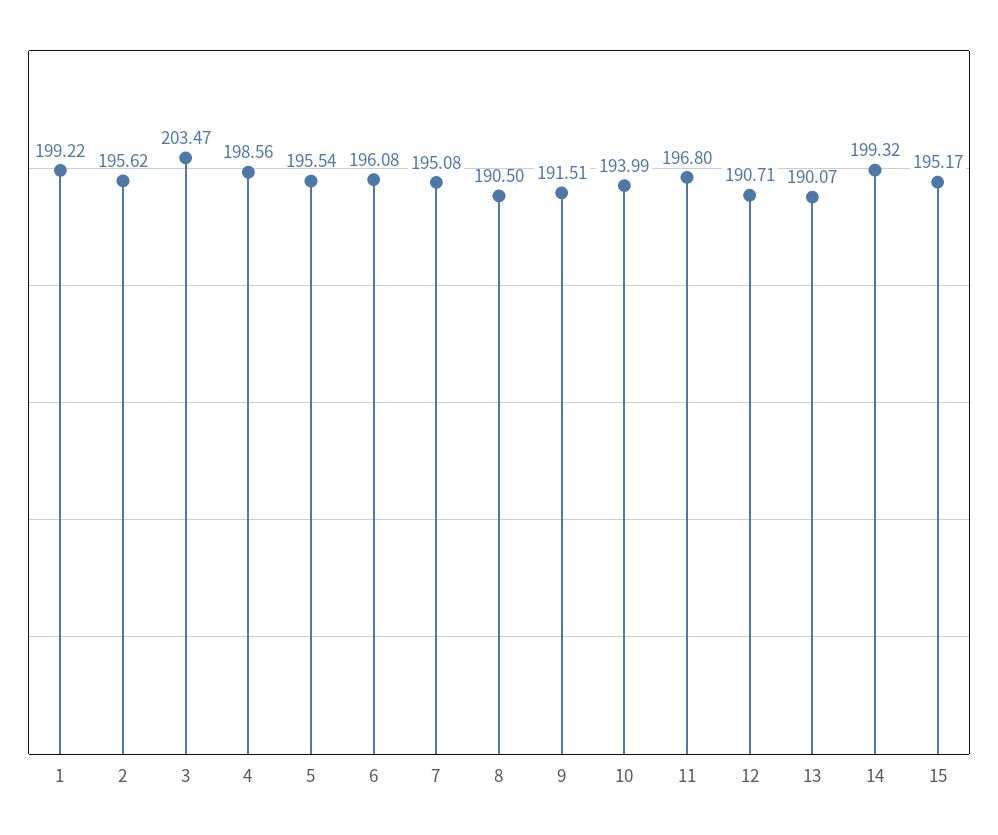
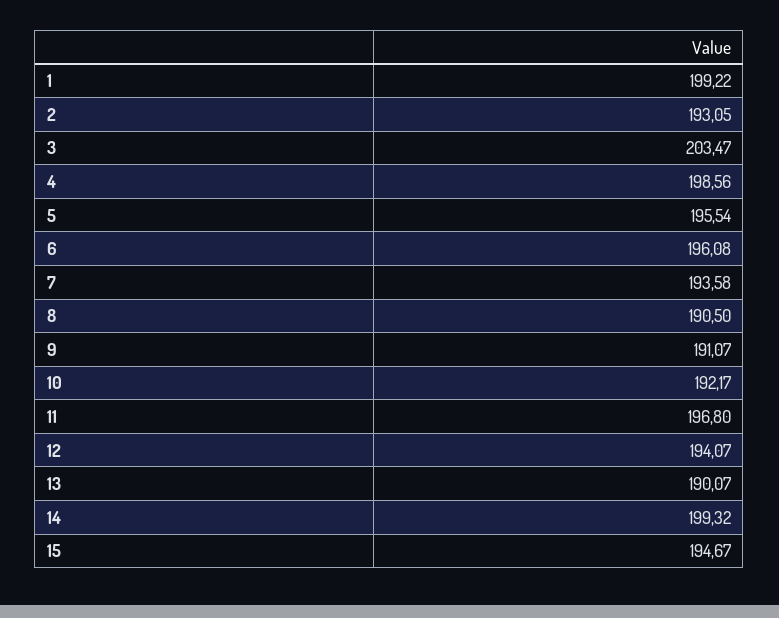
  {
    "1": 199.22,
-   "2": 195.62,
+   "2": 193.05,
    "3": 203.47,
    "4": 198.56,
    "5": 195.54,
    "6": 196.08,
-   "7": 195.08,
+   "7": 193.58,
    "8": 190.5,
-   "9": 191.51,
+   "9": 191.07,
-   "10": 193.99,
+   "10": 192.17,
    "11": 196.8,
-   "12": 190.71,
+   "12": 194.07,
    "13": 190.07,
    "14": 199.32,
-   "15": 195.17
+   "15": 194.67
  }

